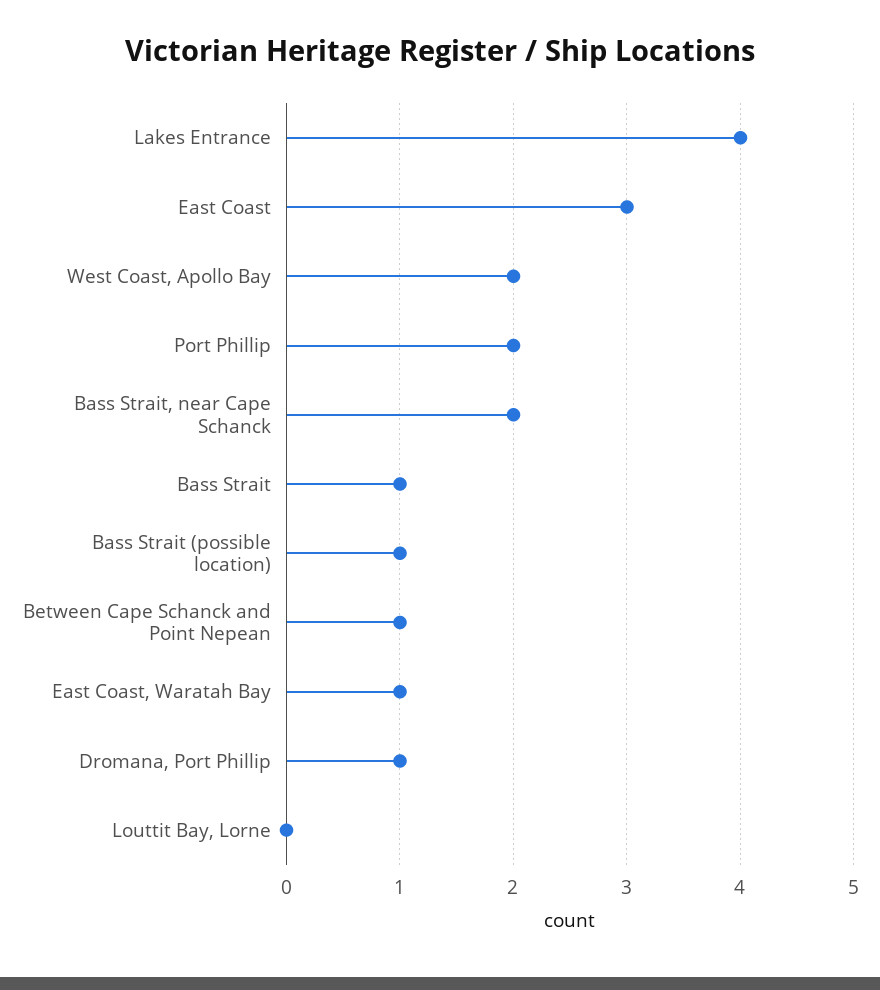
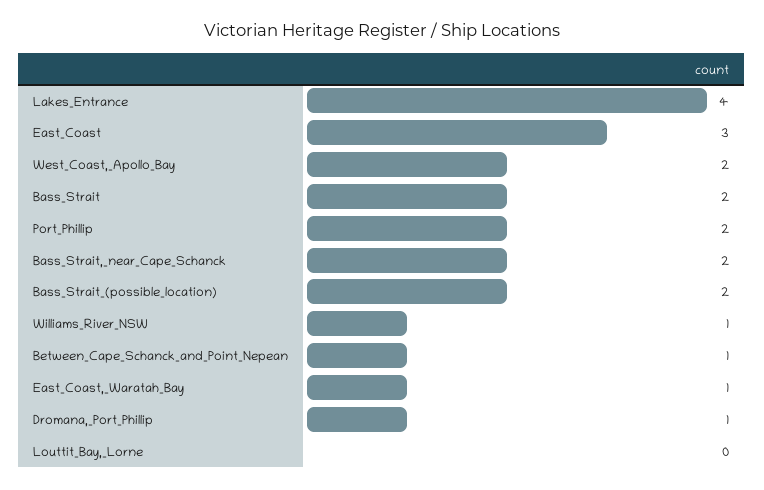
  {
    "Lakes Entrance": 4,
    "East Coast": 3,
    "West Coast, Apollo Bay": 2,
    "Port Phillip": 2,
    "Bass Strait, near Cape Schanck": 2,
-   "Bass Strait": 1,
+   "Bass Strait": 2,
-   "Bass Strait (possible location)": 1,
+   "Bass Strait (possible location)": 2,
    "Between Cape Schanck and Point Nepean": 1,
    "East Coast, Waratah Bay": 1,
    "Dromana, Port Phillip": 1,
-   "Louttit Bay, Lorne": 0
+   "Louttit Bay, Lorne": 0,
+   "Williams_River_NSW": 1
  }

